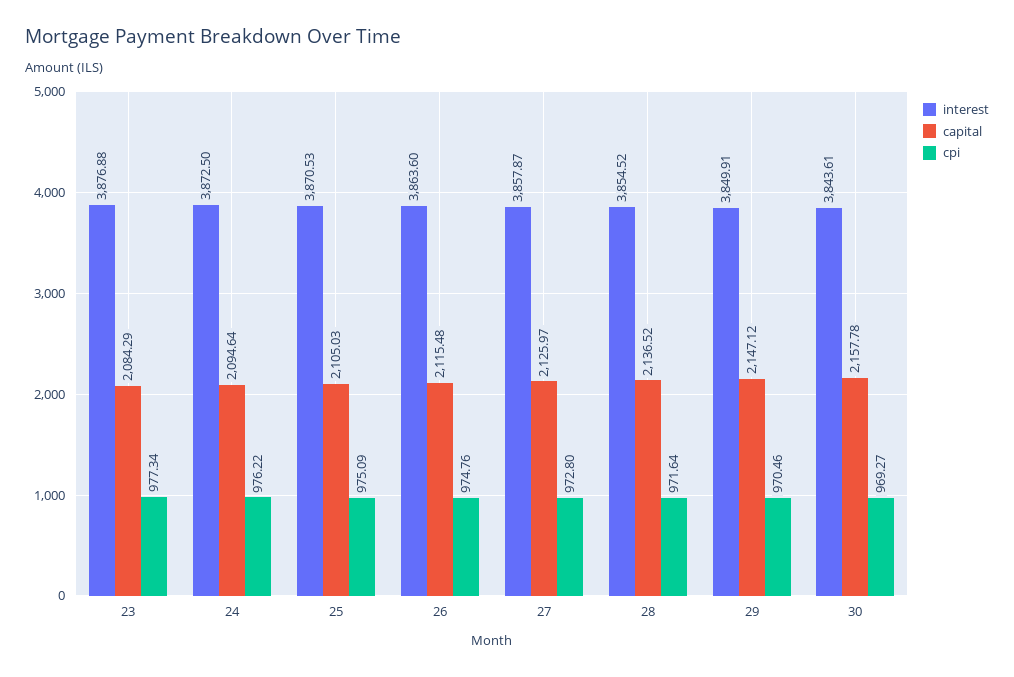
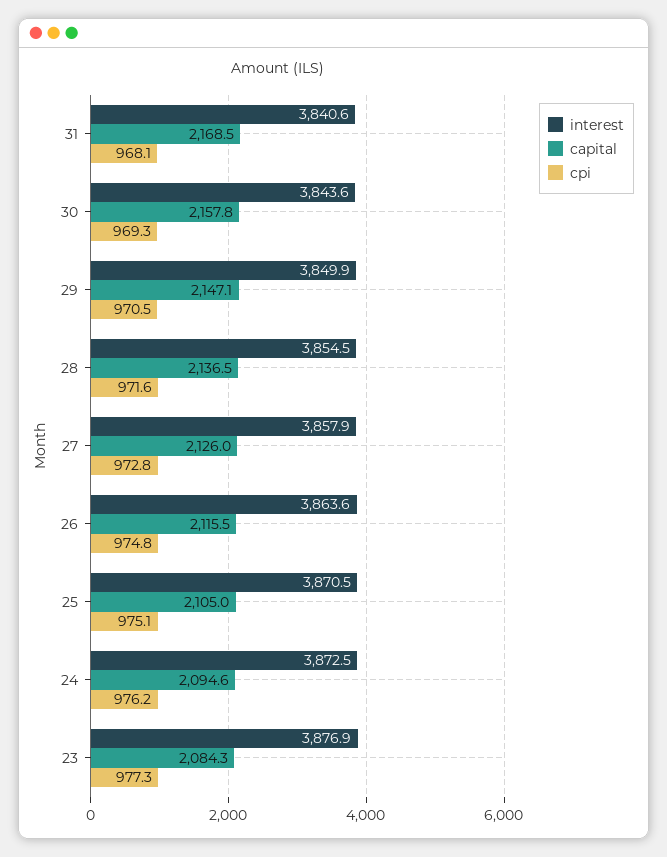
  {
    "interest": {
      "23": 3876.88,
      "24": 3872.5,
      "25": 3870.53,
      "26": 3863.6,
      "27": 3857.87,
      "28": 3854.52,
      "29": 3849.91,
-     "30": 3843.61
+     "30": 3843.61,
+     "31": 3840.6
    },
    "capital": {
      "23": 2084.29,
      "24": 2094.64,
      "25": 2105.03,
      "26": 2115.48,
      "27": 2125.97,
      "28": 2136.52,
      "29": 2147.12,
-     "30": 2157.78
+     "30": 2157.78,
+     "31": 2168.5
    },
    "cpi": {
      "23": 977.34,
      "24": 976.22,
      "25": 975.09,
      "26": 974.76,
      "27": 972.8,
      "28": 971.64,
      "29": 970.46,
-     "30": 969.27
+     "30": 969.27,
+     "31": 968.1
    }
  }

